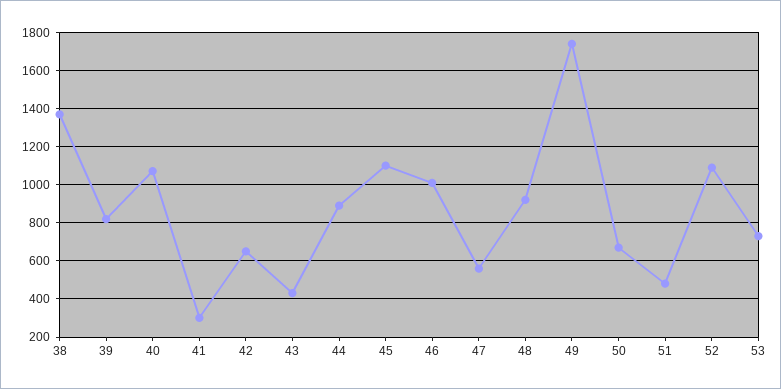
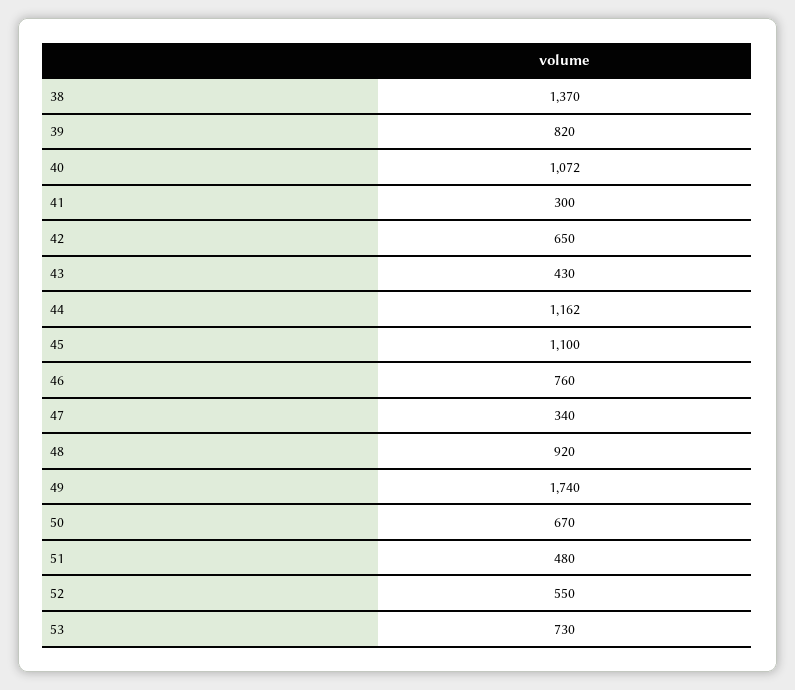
  {
    "38": 1370,
    "39": 820,
    "40": 1072,
    "41": 300,
    "42": 650,
    "43": 430,
-   "44": 900,
+   "44": 1162,
    "45": 1100,
-   "46": 1000,
+   "46": 760,
-   "47": 550,
+   "47": 340,
    "48": 920,
    "49": 1740,
    "50": 670,
    "51": 480,
-   "52": 1100,
+   "52": 550,
    "53": 730
  }

